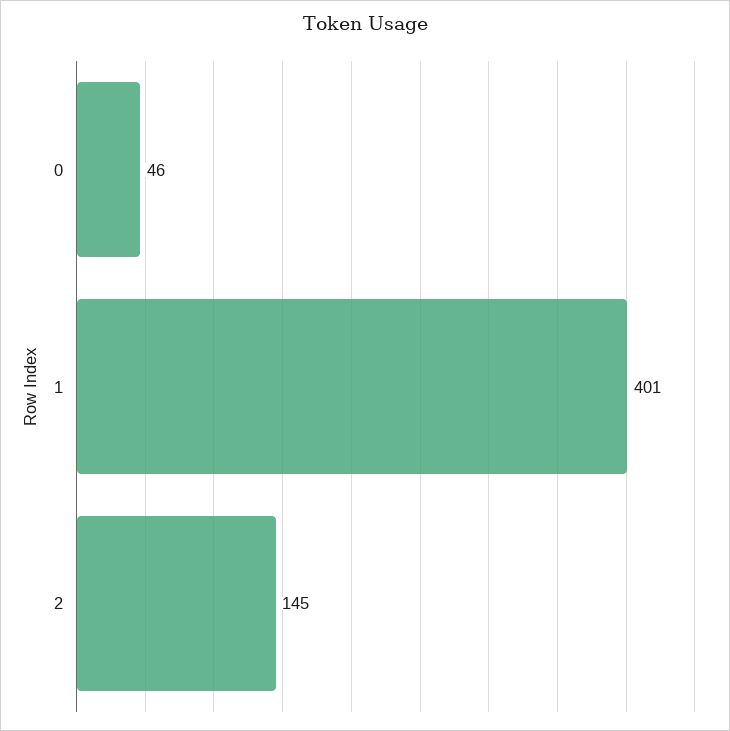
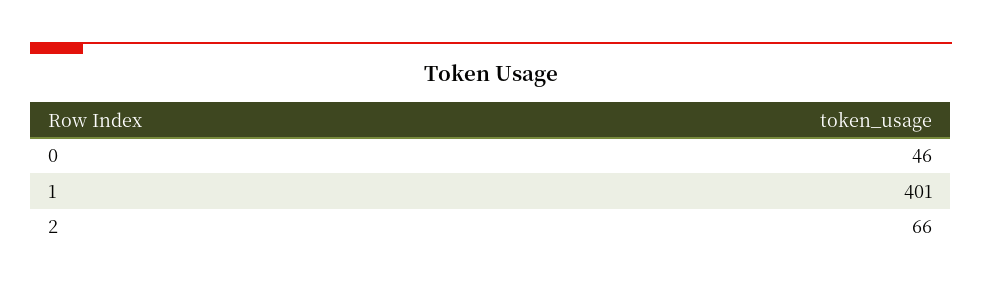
  {
    "0": 46,
    "1": 401,
-   "2": 145
+   "2": 66
  }

